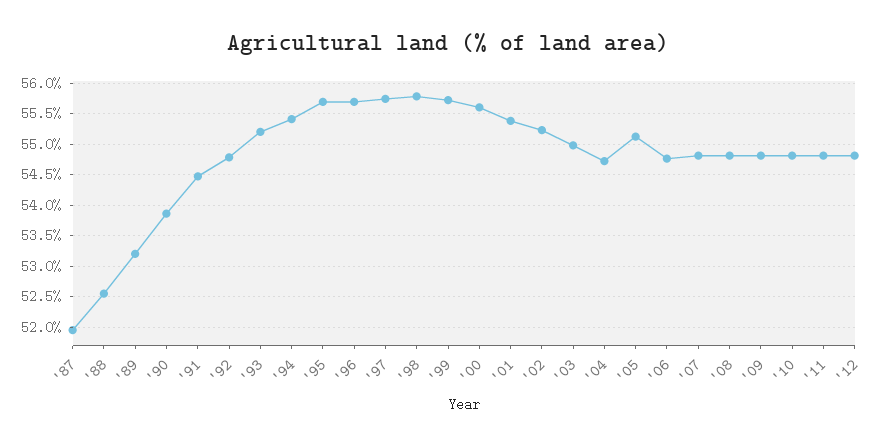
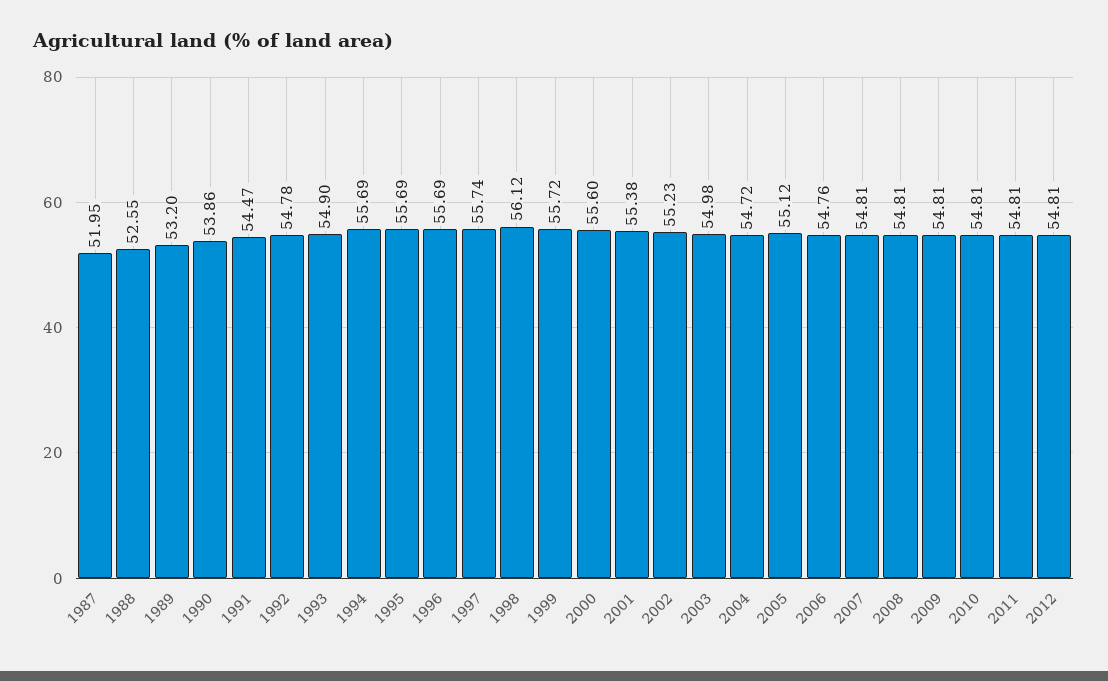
  {
    "'87": 51.95,
    "'88": 52.55,
    "'89": 53.2,
    "'90": 53.86,
    "'91": 54.47,
    "'92": 54.78,
-   "'93": 55.2,
+   "'93": 54.9,
-   "'94": 55.4,
+   "'94": 55.69,
    "'95": 55.69,
    "'96": 55.69,
    "'97": 55.74,
-   "'98": 55.8,
+   "'98": 56.12,
    "'99": 55.72,
    "'00": 55.6,
    "'01": 55.38,
    "'02": 55.23,
    "'03": 54.98,
    "'04": 54.72,
    "'05": 55.12,
    "'06": 54.76,
    "'07": 54.81,
    "'08": 54.81,
    "'09": 54.81,
    "'10": 54.81,
    "'11": 54.81,
    "'12": 54.81
  }

